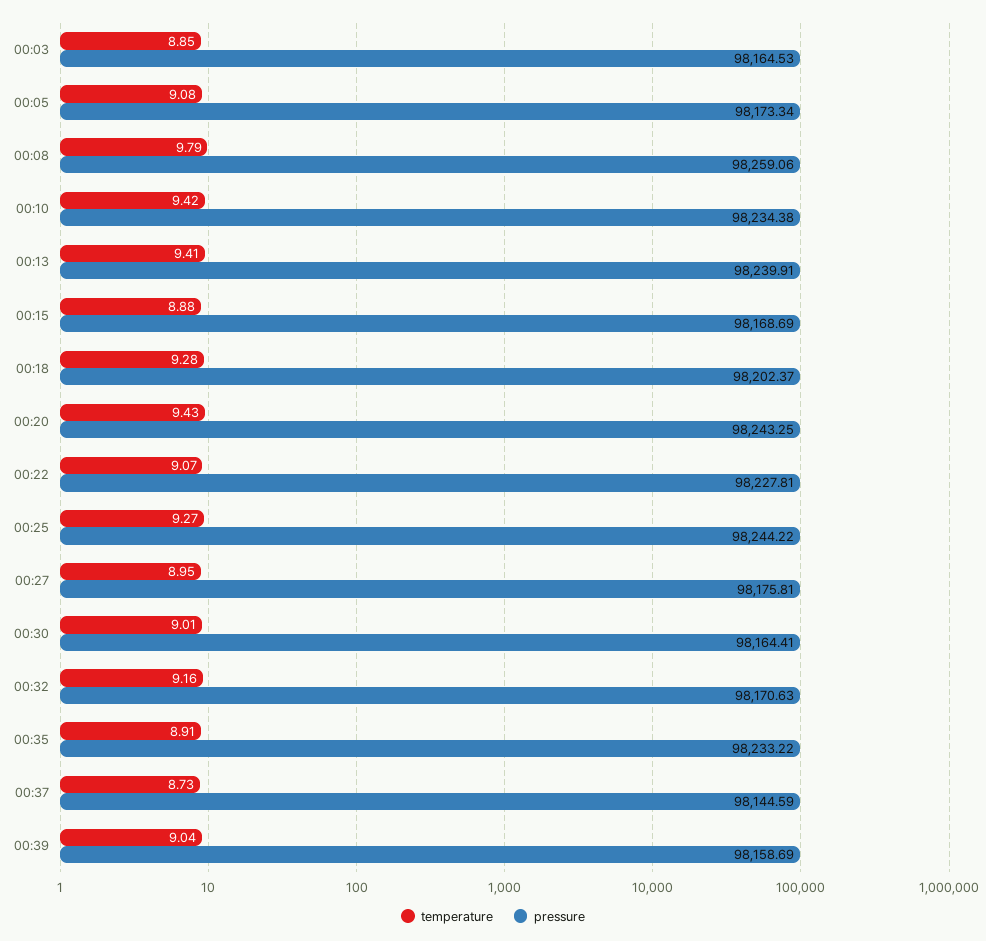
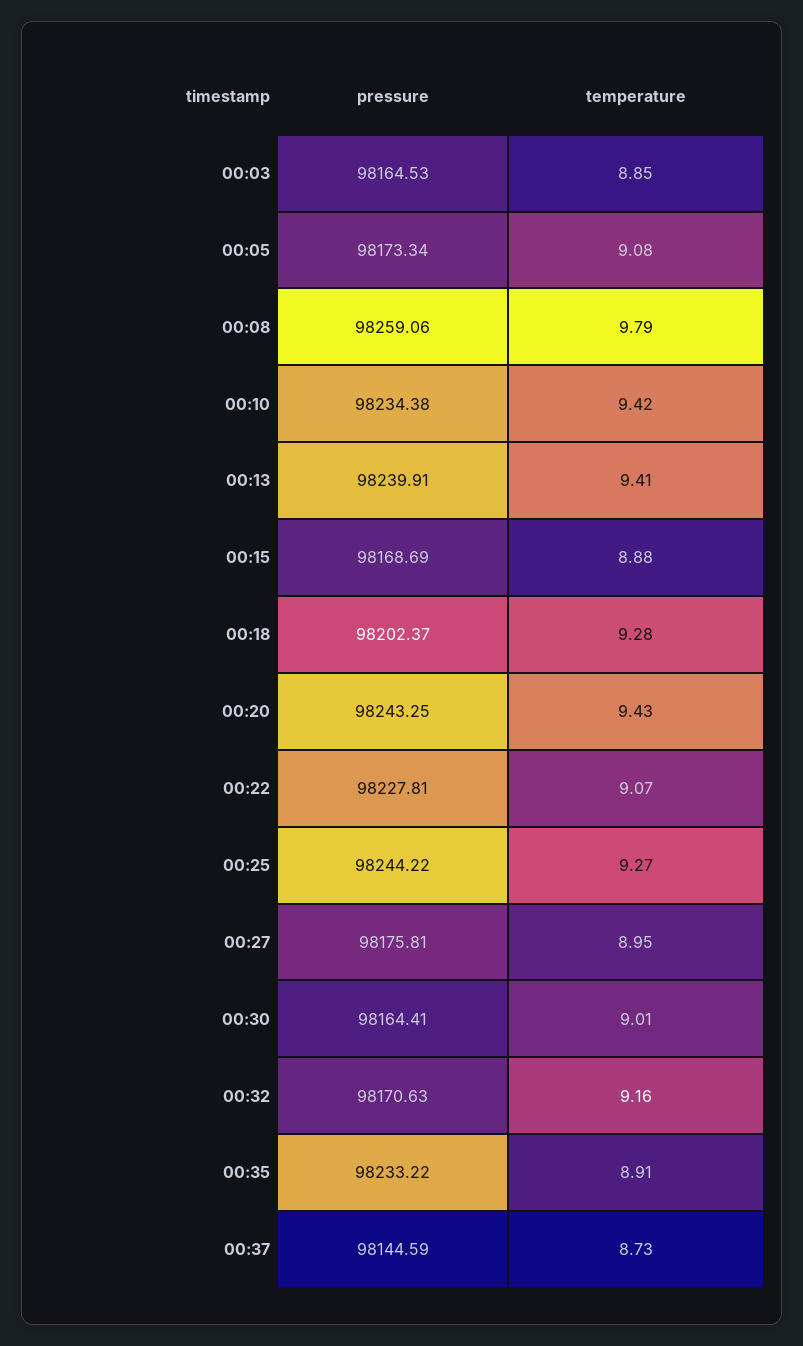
  {
    "temperature": {
      "00:03": 8.85,
      "00:05": 9.08,
      "00:08": 9.79,
      "00:10": 9.42,
      "00:13": 9.41,
      "00:15": 8.88,
      "00:18": 9.28,
      "00:20": 9.43,
      "00:22": 9.07,
      "00:25": 9.27,
      "00:27": 8.95,
      "00:30": 9.01,
      "00:32": 9.16,
      "00:35": 8.91,
-     "00:37": 8.73,
+     "00:37": 8.73
-     "00:39": 9.04
    },
    "pressure": {
      "00:03": 98164.53,
      "00:05": 98173.34,
      "00:08": 98259.06,
      "00:10": 98234.38,
      "00:13": 98239.91,
      "00:15": 98168.69,
      "00:18": 98202.37,
      "00:20": 98243.25,
      "00:22": 98227.81,
      "00:25": 98244.22,
      "00:27": 98175.81,
      "00:30": 98164.41,
      "00:32": 98170.63,
      "00:35": 98233.22,
-     "00:37": 98144.59,
+     "00:37": 98144.59
-     "00:39": 98158.69
    }
  }

